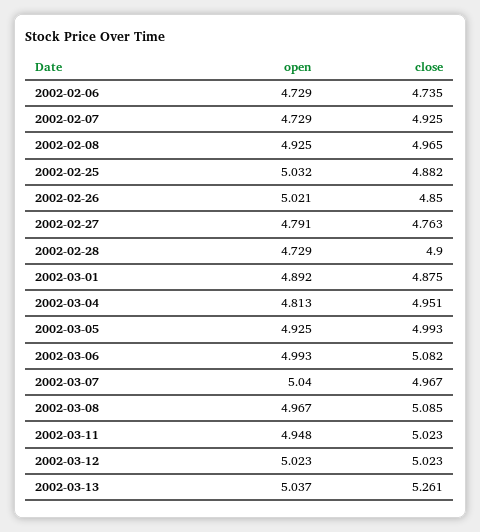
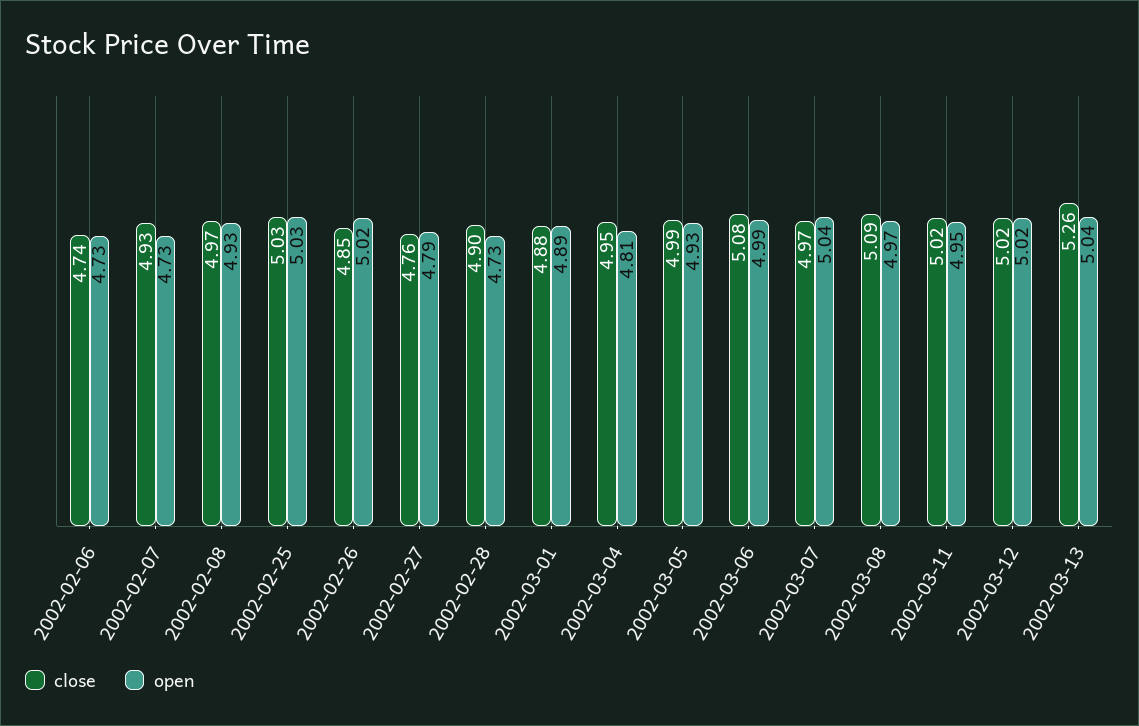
  {
    "open": {
      "2002-02-06": 4.729,
      "2002-02-07": 4.729,
      "2002-02-08": 4.925,
      "2002-02-25": 5.032,
      "2002-02-26": 5.021,
      "2002-02-27": 4.791,
      "2002-02-28": 4.729,
      "2002-03-01": 4.892,
      "2002-03-04": 4.813,
      "2002-03-05": 4.925,
      "2002-03-06": 4.993,
      "2002-03-07": 5.04,
      "2002-03-08": 4.967,
      "2002-03-11": 4.948,
      "2002-03-12": 5.023,
      "2002-03-13": 5.037
    },
    "close": {
      "2002-02-06": 4.735,
      "2002-02-07": 4.925,
      "2002-02-08": 4.965,
-     "2002-02-25": 4.882,
+     "2002-02-25": 5.03,
      "2002-02-26": 4.85,
      "2002-02-27": 4.763,
      "2002-02-28": 4.9,
      "2002-03-01": 4.875,
      "2002-03-04": 4.951,
      "2002-03-05": 4.993,
      "2002-03-06": 5.082,
      "2002-03-07": 4.967,
      "2002-03-08": 5.085,
      "2002-03-11": 5.023,
      "2002-03-12": 5.023,
      "2002-03-13": 5.261
    }
  }

